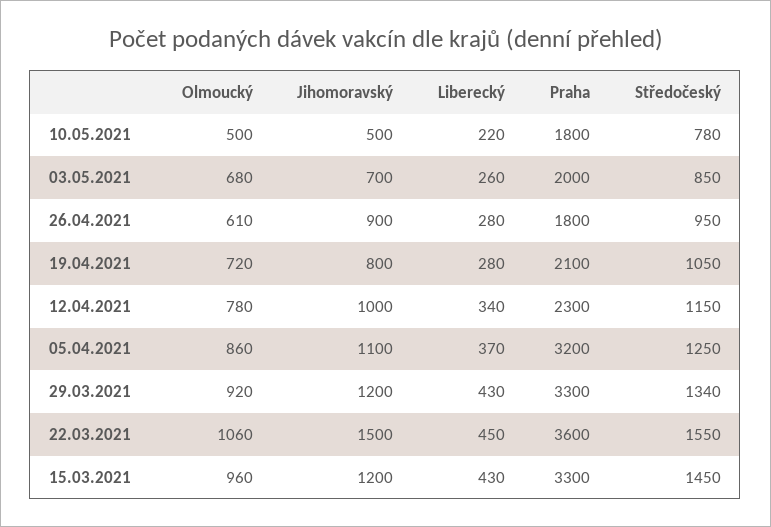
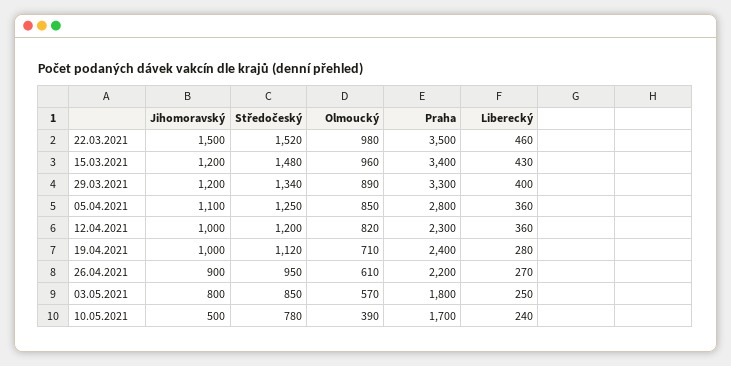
  {
    "Olmoucký": {
-     "10.05.2021": 500,
+     "10.05.2021": 390,
-     "03.05.2021": 680,
+     "03.05.2021": 570,
      "26.04.2021": 610,
-     "19.04.2021": 720,
+     "19.04.2021": 710,
-     "12.04.2021": 780,
+     "12.04.2021": 820,
-     "05.04.2021": 860,
+     "05.04.2021": 850,
-     "29.03.2021": 920,
+     "29.03.2021": 890,
-     "22.03.2021": 1060,
+     "22.03.2021": 980,
      "15.03.2021": 960
    },
    "Jihomoravský": {
      "10.05.2021": 500,
-     "03.05.2021": 700,
+     "03.05.2021": 800,
      "26.04.2021": 900,
-     "19.04.2021": 800,
+     "19.04.2021": 1000,
      "12.04.2021": 1000,
      "05.04.2021": 1100,
      "29.03.2021": 1200,
      "22.03.2021": 1500,
      "15.03.2021": 1200
    },
    "Liberecký": {
-     "10.05.2021": 220,
+     "10.05.2021": 240,
-     "03.05.2021": 260,
+     "03.05.2021": 250,
-     "26.04.2021": 280,
+     "26.04.2021": 270,
      "19.04.2021": 280,
-     "12.04.2021": 340,
+     "12.04.2021": 360,
-     "05.04.2021": 370,
+     "05.04.2021": 360,
-     "29.03.2021": 430,
+     "29.03.2021": 400,
-     "22.03.2021": 450,
+     "22.03.2021": 460,
      "15.03.2021": 430
    },
    "Praha": {
-     "10.05.2021": 1800,
+     "10.05.2021": 1700,
-     "03.05.2021": 2000,
+     "03.05.2021": 1800,
-     "26.04.2021": 1800,
+     "26.04.2021": 2200,
-     "19.04.2021": 2100,
+     "19.04.2021": 2400,
      "12.04.2021": 2300,
-     "05.04.2021": 3200,
+     "05.04.2021": 2800,
      "29.03.2021": 3300,
-     "22.03.2021": 3600,
+     "22.03.2021": 3500,
-     "15.03.2021": 3300
+     "15.03.2021": 3400
    },
    "Středočeský": {
      "10.05.2021": 780,
      "03.05.2021": 850,
      "26.04.2021": 950,
-     "19.04.2021": 1050,
+     "19.04.2021": 1120,
-     "12.04.2021": 1150,
+     "12.04.2021": 1200,
      "05.04.2021": 1250,
      "29.03.2021": 1340,
-     "22.03.2021": 1550,
+     "22.03.2021": 1520,
-     "15.03.2021": 1450
+     "15.03.2021": 1480
    }
  }

